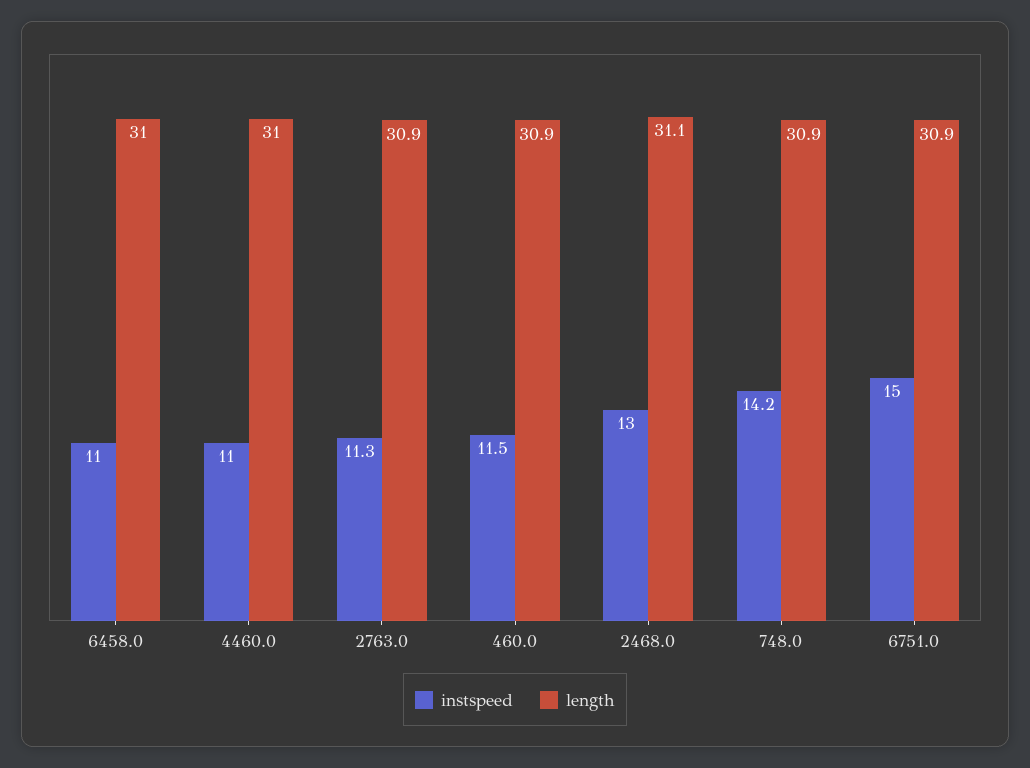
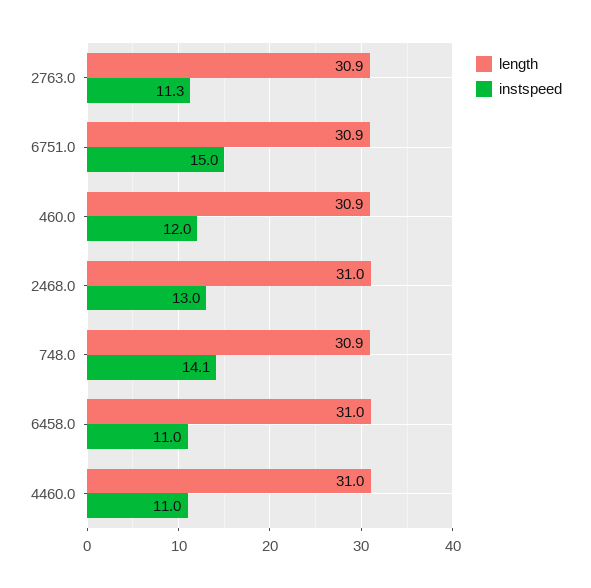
  {
    "instspeed": {
      "6458.0": 11,
      "4460.0": 11,
      "2763.0": 11.3,
-     "460.0": 11.5,
+     "460.0": 12,
      "2468.0": 13,
-     "748.0": 14.2,
+     "748.0": 14.1,
      "6751.0": 15
    },
    "length": {
      "6458.0": 31,
      "4460.0": 31,
      "2763.0": 30.9,
      "460.0": 30.9,
-     "2468.0": 31.1,
+     "2468.0": 31,
      "748.0": 30.9,
      "6751.0": 30.9
    }
  }

